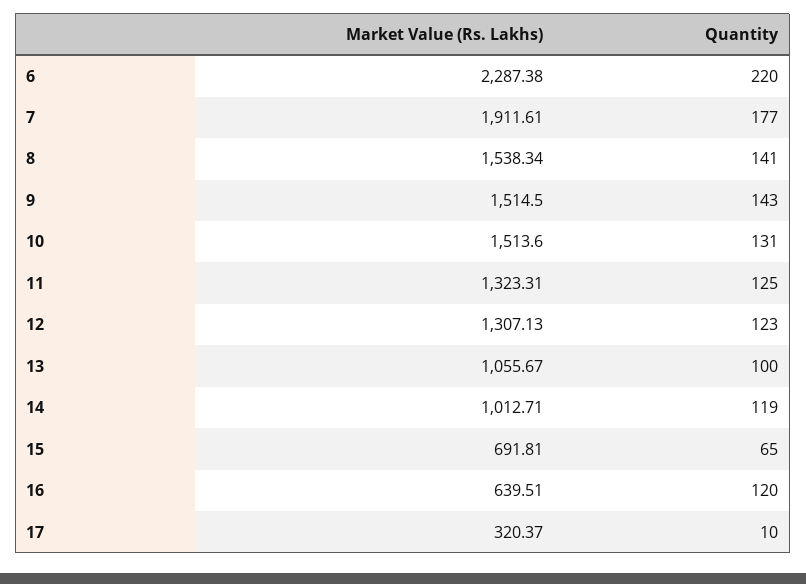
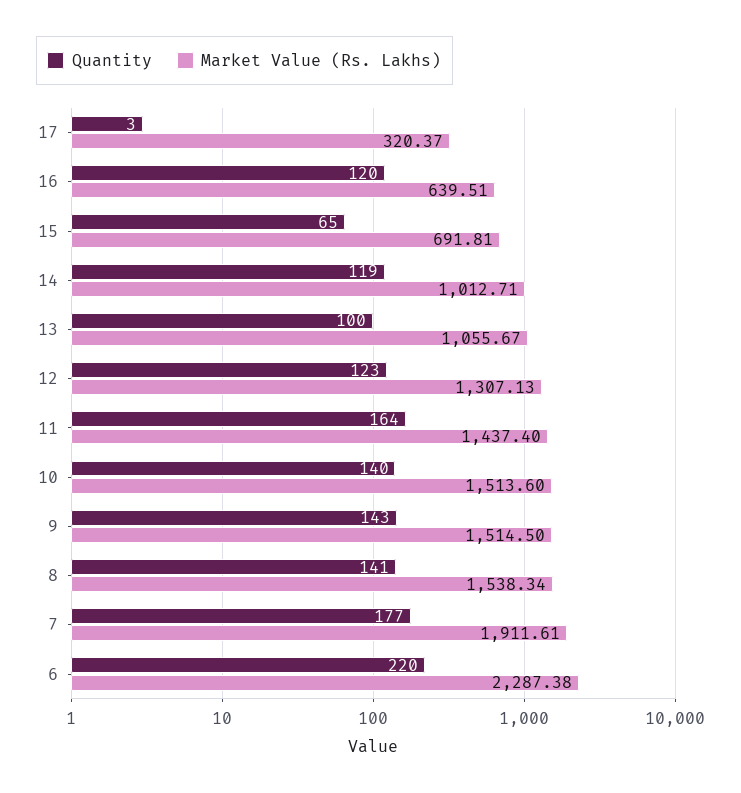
  {
    "Market Value (Rs. Lakhs)": {
      "6": 2287.38,
      "7": 1911.61,
      "8": 1538.34,
      "9": 1514.5,
      "10": 1513.6,
-     "11": 1323.31,
+     "11": 1437.4,
      "12": 1307.13,
      "13": 1055.67,
      "14": 1012.71,
      "15": 691.81,
      "16": 639.51,
      "17": 320.37
    },
    "Quantity": {
      "6": 220,
      "7": 177,
      "8": 141,
      "9": 143,
-     "10": 131,
+     "10": 140,
-     "11": 125,
+     "11": 164,
      "12": 123,
      "13": 100,
      "14": 119,
      "15": 65,
      "16": 120,
-     "17": 10
+     "17": 3
    }
  }

